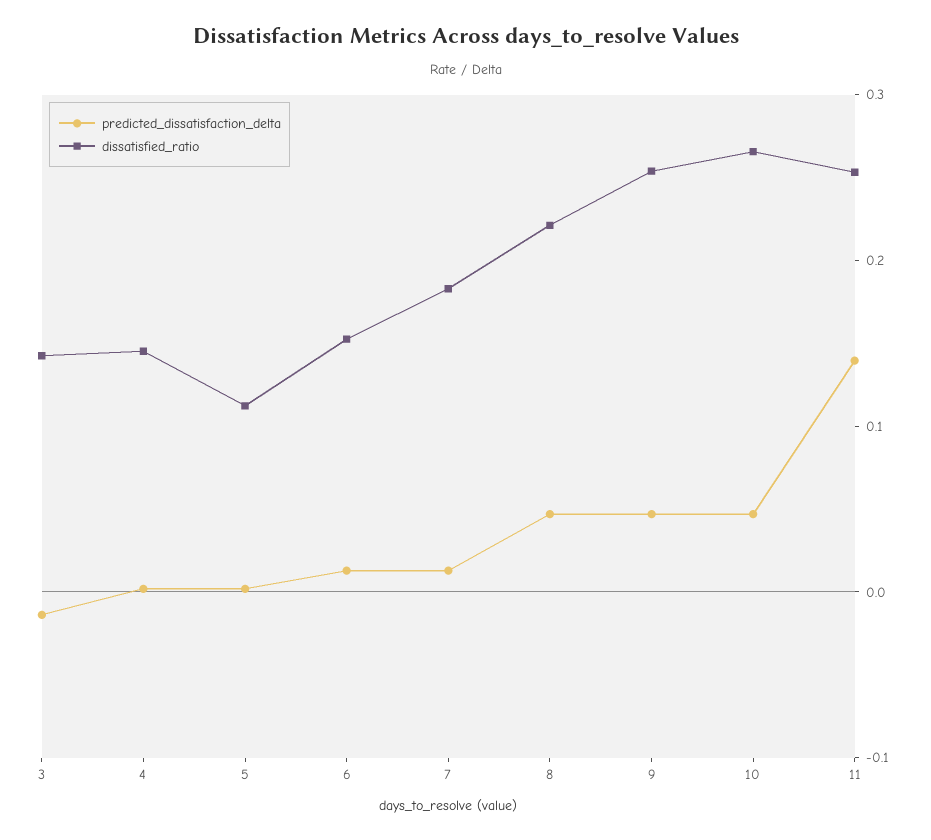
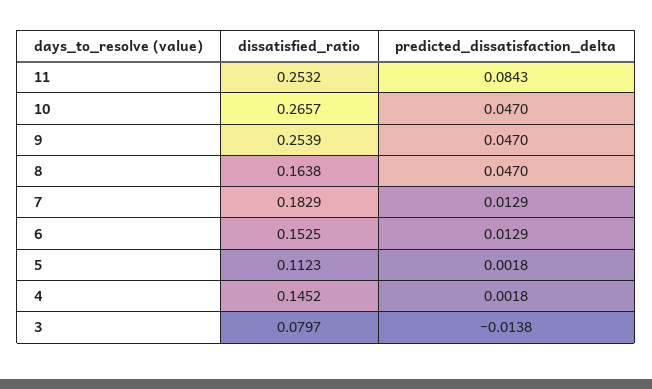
  {
    "predicted_dissatisfaction_delta": {
      "3": -0.0138,
      "4": 0.0018,
      "5": 0.0018,
      "6": 0.0129,
      "7": 0.0129,
      "8": 0.047,
      "9": 0.047,
      "10": 0.047,
-     "11": 0.14
+     "11": 0.0843
    },
    "dissatisfied_ratio": {
-     "3": 0.14,
+     "3": 0.0797,
      "4": 0.1452,
      "5": 0.1123,
      "6": 0.1525,
      "7": 0.1829,
-     "8": 0.22,
+     "8": 0.1638,
      "9": 0.2539,
      "10": 0.2657,
      "11": 0.2532
    }
  }

